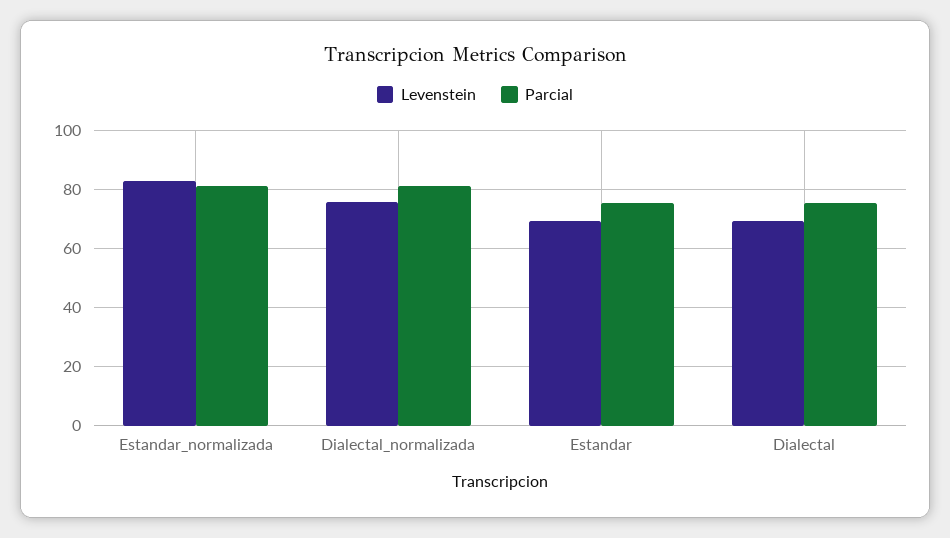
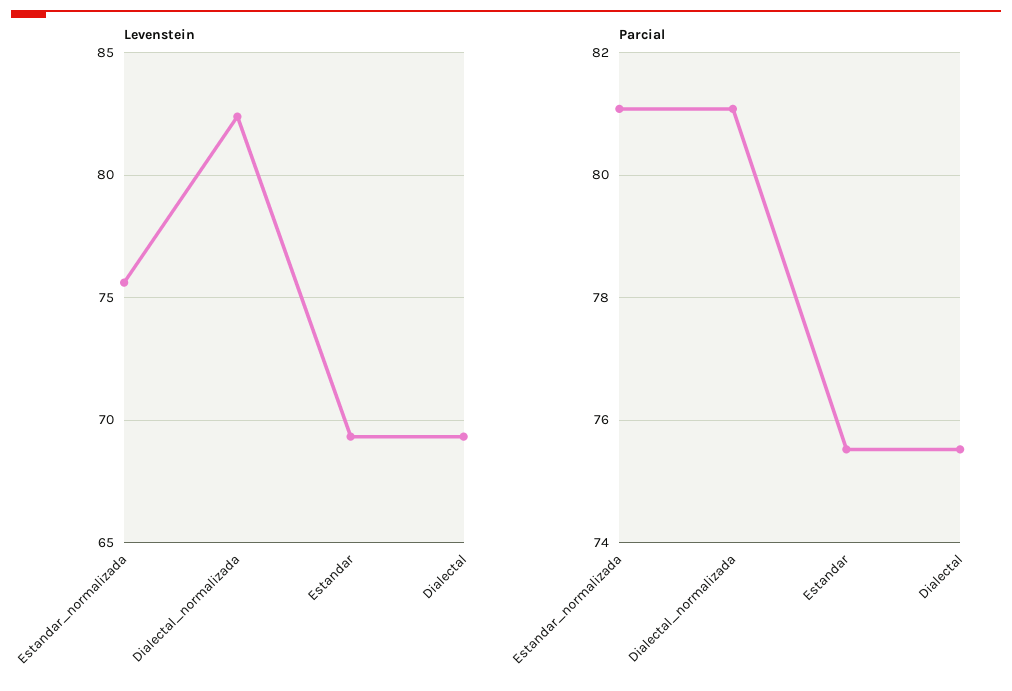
  {
    "Levenstein": {
-     "Estandar_normalizada": 82.5,
+     "Estandar_normalizada": 75.5,
-     "Dialectal_normalizada": 75,
+     "Dialectal_normalizada": 82.5,
      "Estandar": 69.5,
      "Dialectal": 69.5
    },
    "Parcial": {
      "Estandar_normalizada": 81,
      "Dialectal_normalizada": 81,
      "Estandar": 75.6,
      "Dialectal": 75.6
    }
  }

